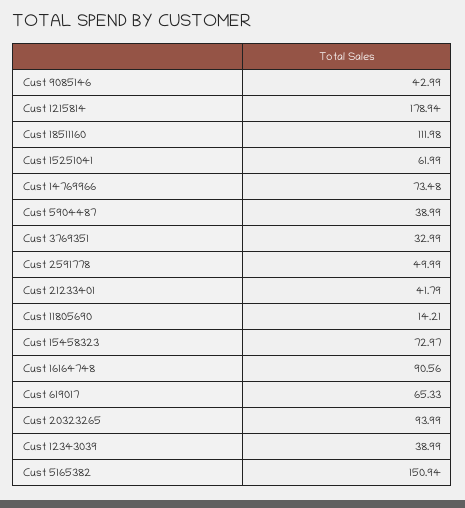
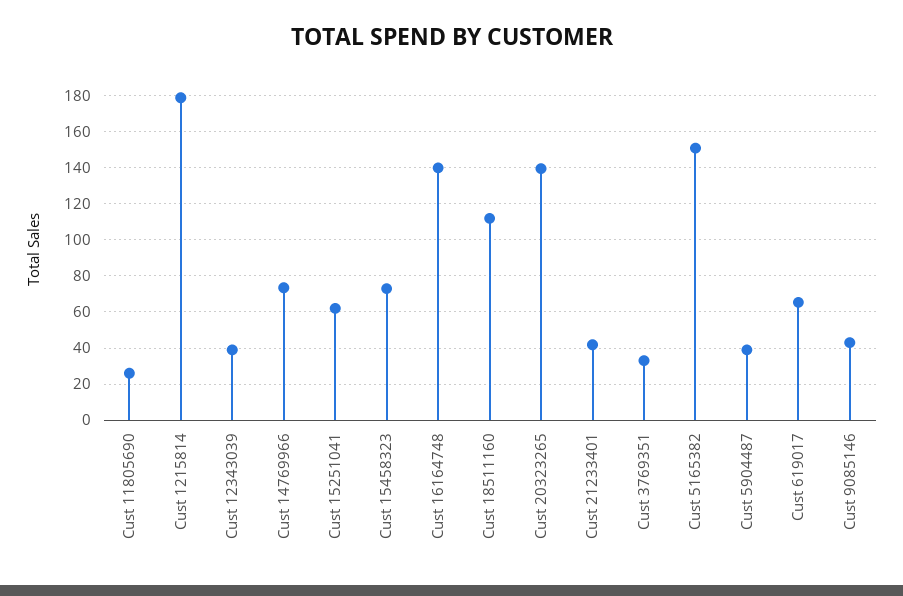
  {
    "Cust 9085146": 42.99,
    "Cust 1215814": 178.94,
    "Cust 18511160": 111.98,
    "Cust 15251041": 61.99,
    "Cust 14769966": 73.48,
    "Cust 5904487": 38.99,
    "Cust 3769351": 32.99,
-   "Cust 2591778": 49.99,
    "Cust 21233401": 41.79,
-   "Cust 11805690": 14.21,
+   "Cust 11805690": 25,
    "Cust 15458323": 72.97,
-   "Cust 16164748": 90.56,
+   "Cust 16164748": 140,
    "Cust 619017": 65.33,
-   "Cust 20323265": 93.99,
+   "Cust 20323265": 140,
    "Cust 12343039": 38.99,
    "Cust 5165382": 150.94
  }

